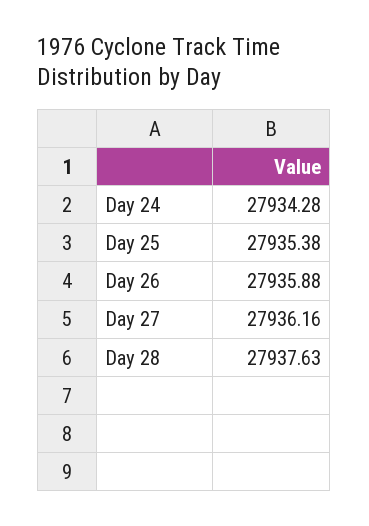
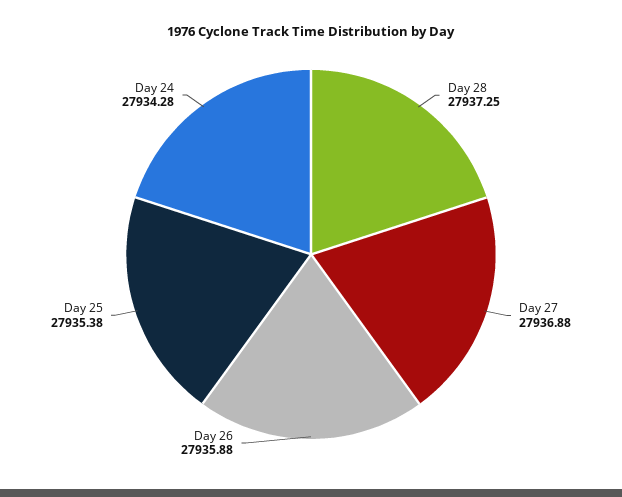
  {
    "Day 24": 27934.28,
    "Day 25": 27935.38,
    "Day 26": 27935.88,
-   "Day 27": 27936.16,
+   "Day 27": 27936.88,
-   "Day 28": 27937.63
+   "Day 28": 27937.25
  }

